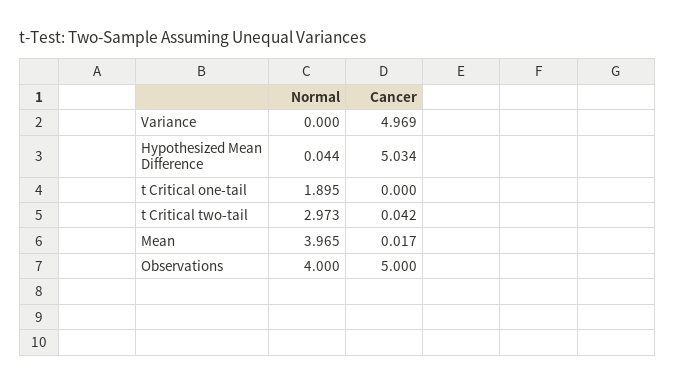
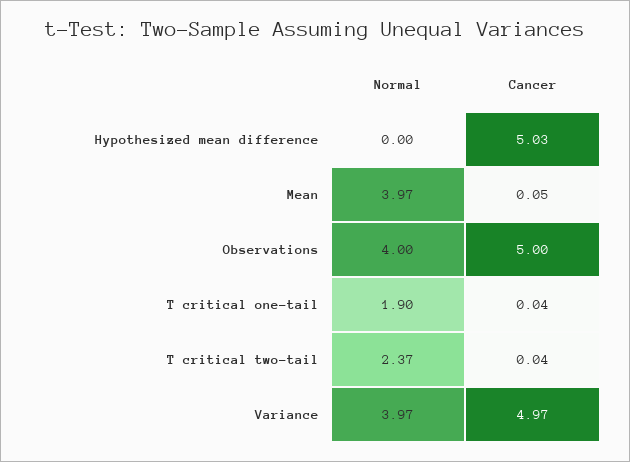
  {
    "Normal": {
-     "Variance": 0,
+     "Variance": 3.97,
-     "Hypothesized Mean Difference": 0.044,
+     "Hypothesized Mean Difference": 0,
      "t Critical one-tail": 1.895,
-     "t Critical two-tail": 2.973,
+     "t Critical two-tail": 2.37,
      "Mean": 3.965,
      "Observations": 4
    },
    "Cancer": {
      "Variance": 4.969,
      "Hypothesized Mean Difference": 5.034,
-     "t Critical one-tail": 0,
+     "t Critical one-tail": 0.04,
      "t Critical two-tail": 0.042,
-     "Mean": 0.017,
+     "Mean": 0.05,
      "Observations": 5
    }
  }

